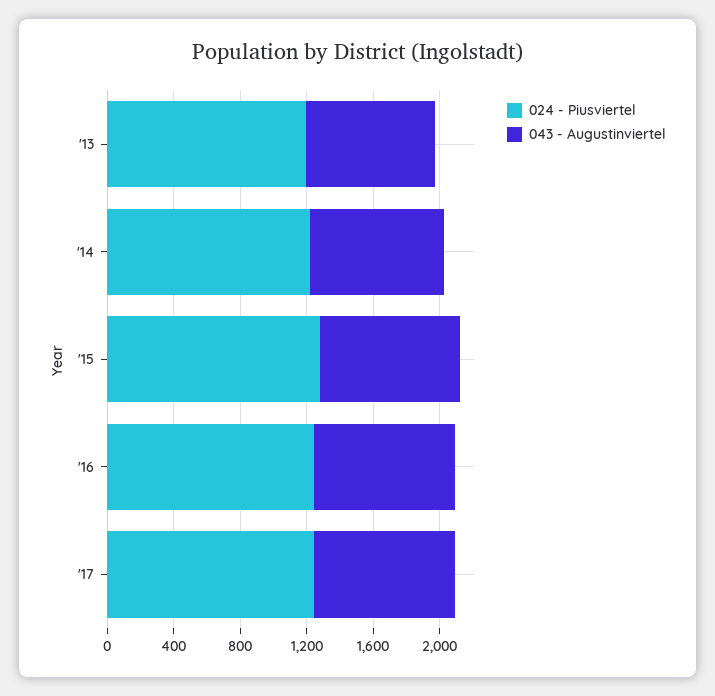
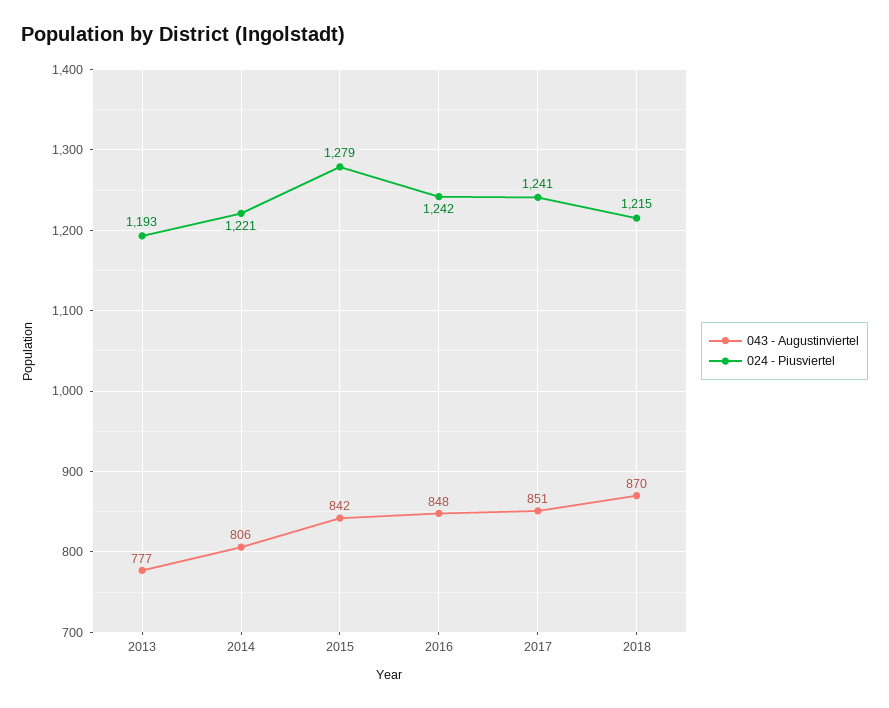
  {
    "024 - Piusviertel": {
      "'13": 1193,
      "'14": 1221,
      "'15": 1279,
      "'16": 1242,
-     "'17": 1241
+     "'17": 1241,
+     "2018": 1215
    },
    "043 - Augustinviertel": {
      "'13": 777,
      "'14": 806,
      "'15": 842,
      "'16": 848,
-     "'17": 851
+     "'17": 851,
+     "2018": 870
    }
  }

